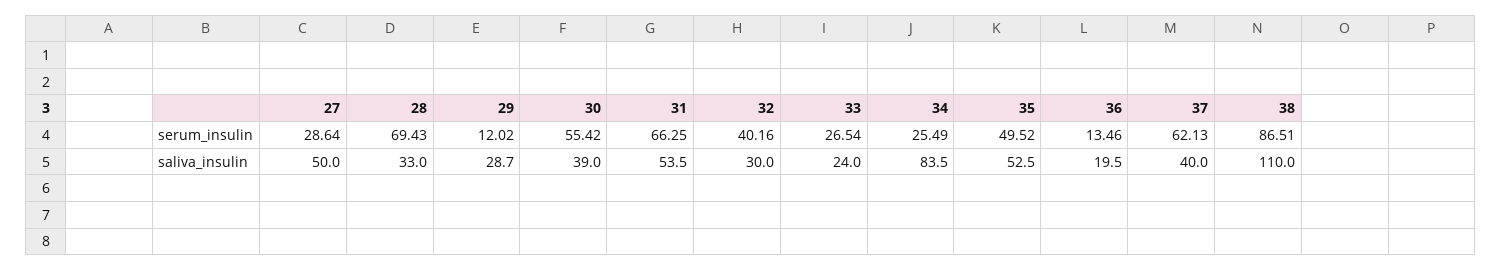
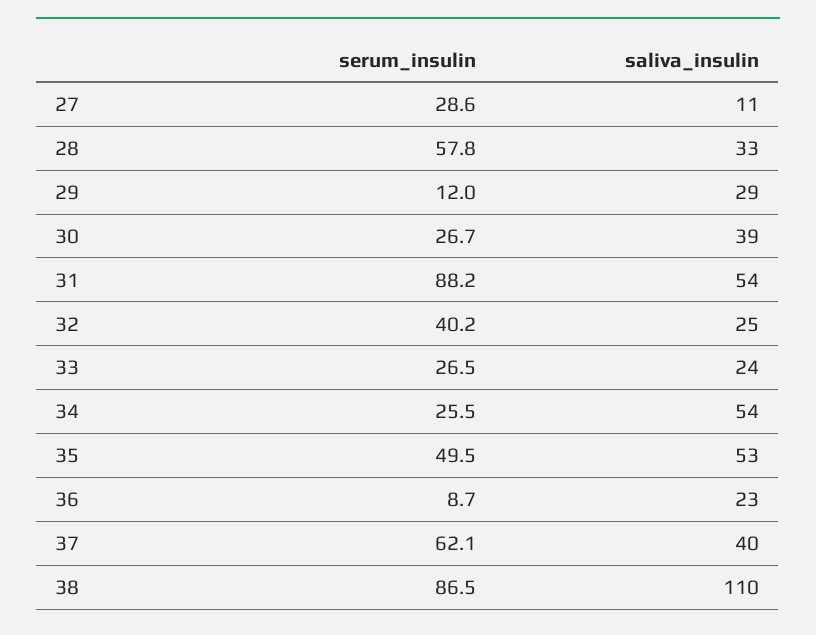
  {
    "27": {
      "serum_insulin": 28.64,
-     "saliva_insulin": 50
+     "saliva_insulin": 11
    },
    "28": {
-     "serum_insulin": 69.43,
+     "serum_insulin": 57.8,
      "saliva_insulin": 33
    },
    "29": {
      "serum_insulin": 12.02,
      "saliva_insulin": 28.7
    },
    "30": {
-     "serum_insulin": 55.42,
+     "serum_insulin": 26.7,
      "saliva_insulin": 39
    },
    "31": {
-     "serum_insulin": 66.25,
+     "serum_insulin": 88.2,
      "saliva_insulin": 53.5
    },
    "32": {
      "serum_insulin": 40.16,
-     "saliva_insulin": 30
+     "saliva_insulin": 25
    },
    "33": {
      "serum_insulin": 26.54,
      "saliva_insulin": 24
    },
    "34": {
      "serum_insulin": 25.49,
-     "saliva_insulin": 83.5
+     "saliva_insulin": 54
    },
    "35": {
      "serum_insulin": 49.52,
      "saliva_insulin": 52.5
    },
    "36": {
-     "serum_insulin": 13.46,
+     "serum_insulin": 8.7,
-     "saliva_insulin": 19.5
+     "saliva_insulin": 23
    },
    "37": {
      "serum_insulin": 62.13,
      "saliva_insulin": 40
    },
    "38": {
      "serum_insulin": 86.51,
      "saliva_insulin": 110
    }
  }

